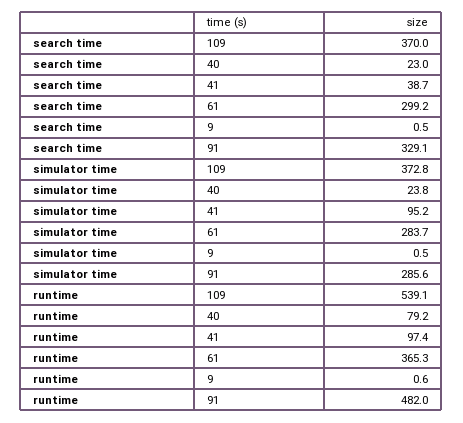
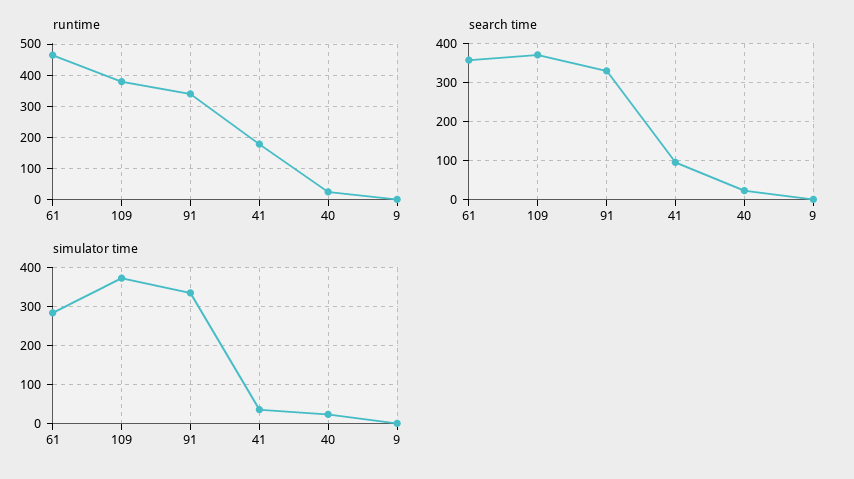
  {
    "search time": {
      "109": 370,
      "40": 23,
-     "41": 38.7,
+     "41": 100,
-     "61": 299.2,
+     "61": 360,
      "9": 0.5,
      "91": 329.1
    },
    "simulator time": {
      "109": 372.8,
      "40": 23.8,
-     "41": 95.2,
+     "41": 40,
      "61": 283.7,
      "9": 0.5,
-     "91": 285.6
+     "91": 340
    },
    "runtime": {
-     "109": 539.1,
+     "109": 380,
-     "40": 79.2,
+     "40": 20,
-     "41": 97.4,
+     "41": 180,
-     "61": 365.3,
+     "61": 460,
      "9": 0.6,
-     "91": 482
+     "91": 340
    }
  }

